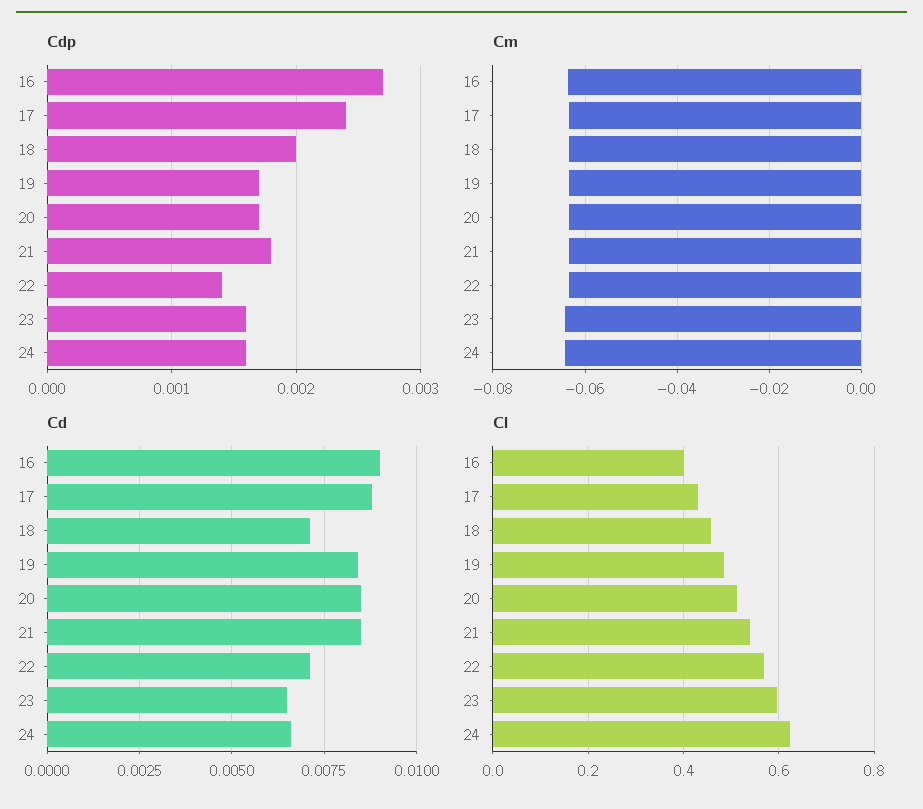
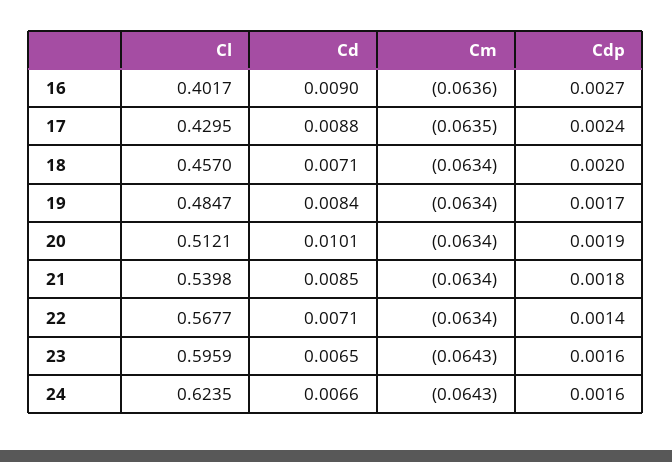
  {
    "Cdp": {
      "16": 0.0027,
      "17": 0.0024,
      "18": 0.002,
      "19": 0.0017,
-     "20": 0.0017,
+     "20": 0.0019,
      "21": 0.0018,
      "22": 0.0014,
      "23": 0.0016,
      "24": 0.0016
    },
    "Cm": {
      "16": -0.0636,
      "17": -0.0635,
      "18": -0.0634,
      "19": -0.0634,
      "20": -0.0634,
      "21": -0.0634,
      "22": -0.0634,
      "23": -0.0643,
      "24": -0.0643
    },
    "Cd": {
      "16": 0.009,
      "17": 0.0088,
      "18": 0.0071,
      "19": 0.0084,
-     "20": 0.0085,
+     "20": 0.0101,
      "21": 0.0085,
      "22": 0.0071,
      "23": 0.0065,
      "24": 0.0066
    },
    "Cl": {
      "16": 0.4017,
      "17": 0.4295,
      "18": 0.457,
      "19": 0.4847,
      "20": 0.5121,
      "21": 0.5398,
      "22": 0.5677,
      "23": 0.5959,
      "24": 0.6235
    }
  }

